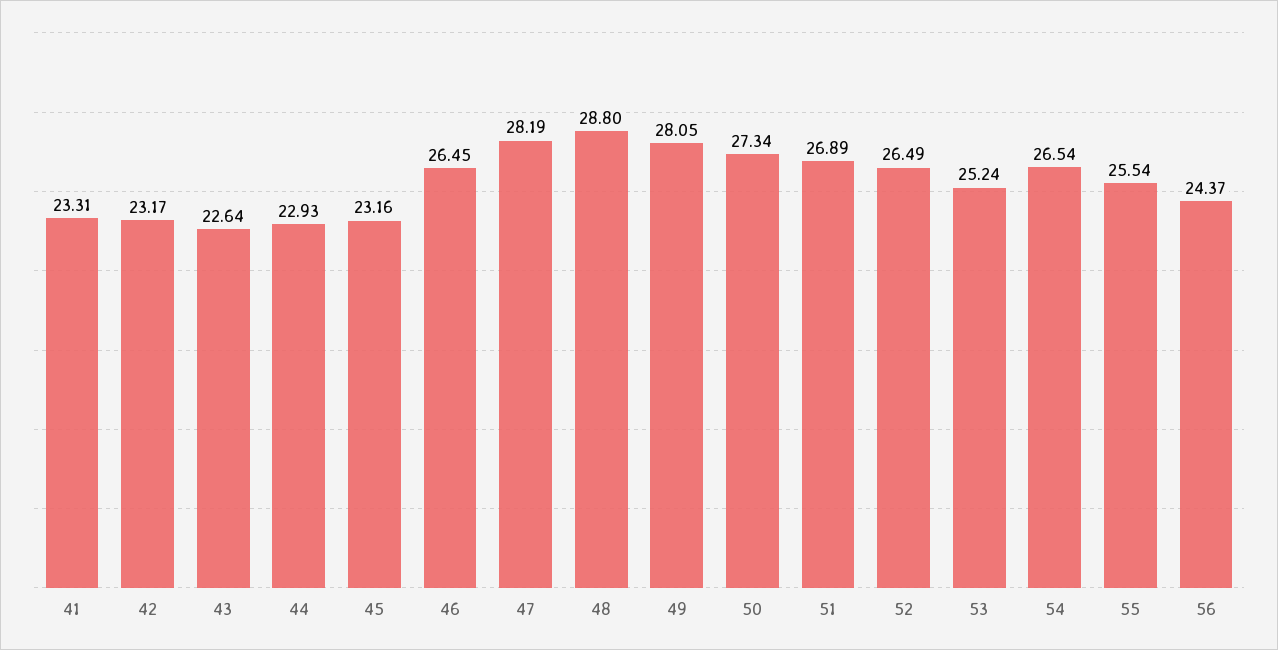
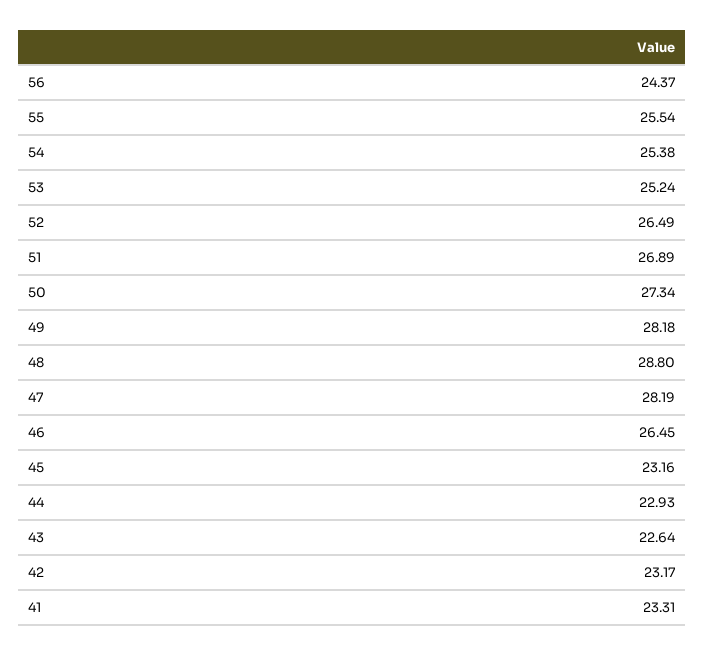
  {
    "41": 23.31,
    "42": 23.17,
    "43": 22.64,
    "44": 22.93,
    "45": 23.16,
    "46": 26.45,
    "47": 28.19,
    "48": 28.8,
-   "49": 28.05,
+   "49": 28.18,
    "50": 27.34,
    "51": 26.89,
    "52": 26.49,
    "53": 25.24,
-   "54": 26.54,
+   "54": 25.38,
    "55": 25.54,
    "56": 24.37
  }

